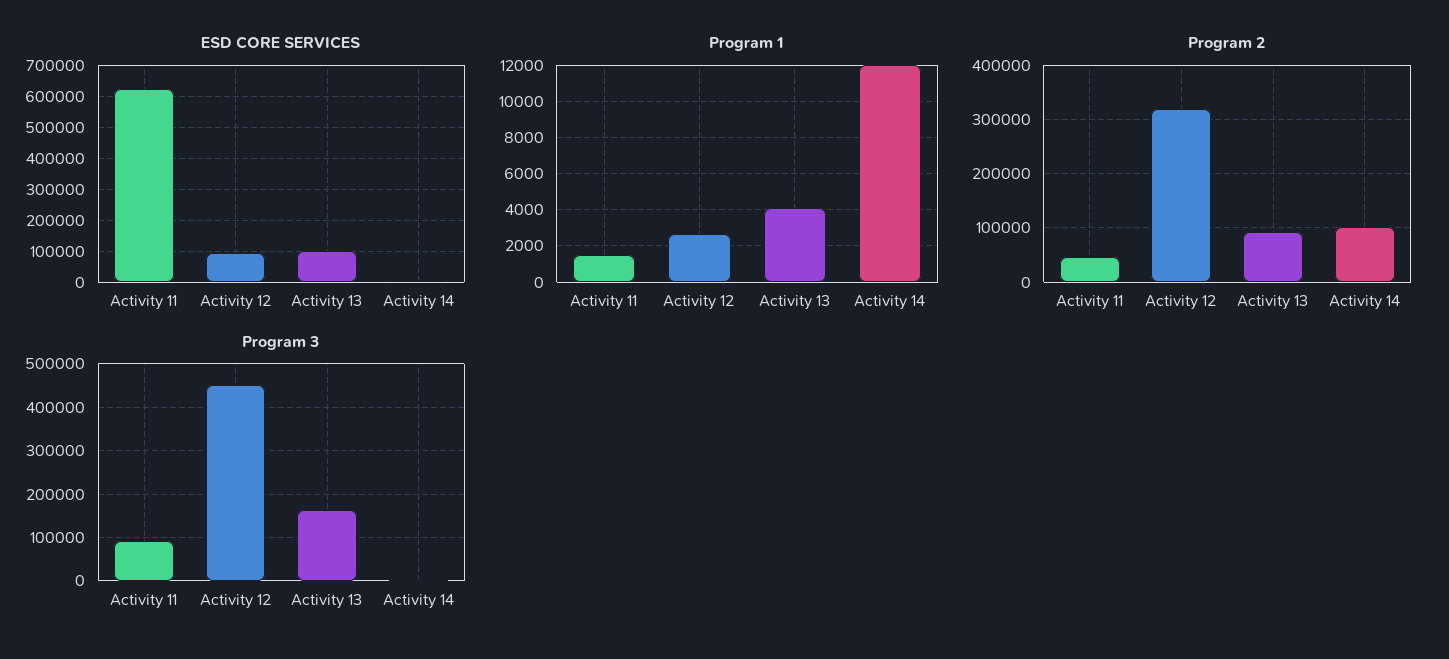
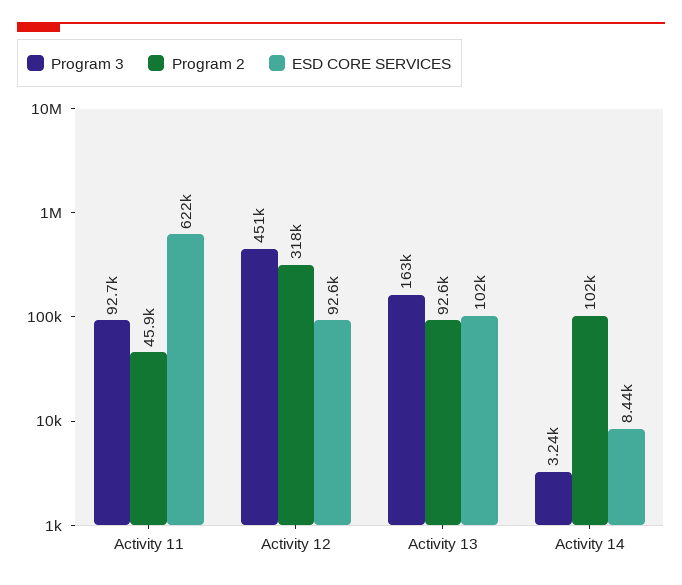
  {
    "ESD CORE SERVICES": {
      "Activity 11": 622000,
      "Activity 12": 92600,
      "Activity 13": 102000,
      "Activity 14": 8440
    },
-   "Program 1": {
-     "Activity 11": 1500,
-     "Activity 12": 2500,
-     "Activity 13": 4000,
-     "Activity 14": 12000
-   },
    "Program 2": {
      "Activity 11": 45900,
      "Activity 12": 318000,
      "Activity 13": 92600,
      "Activity 14": 102000
    },
    "Program 3": {
      "Activity 11": 92700,
      "Activity 12": 451000,
      "Activity 13": 163000,
      "Activity 14": 3240
    }
  }

